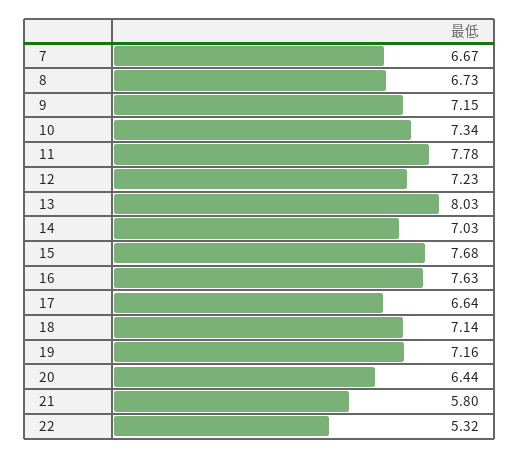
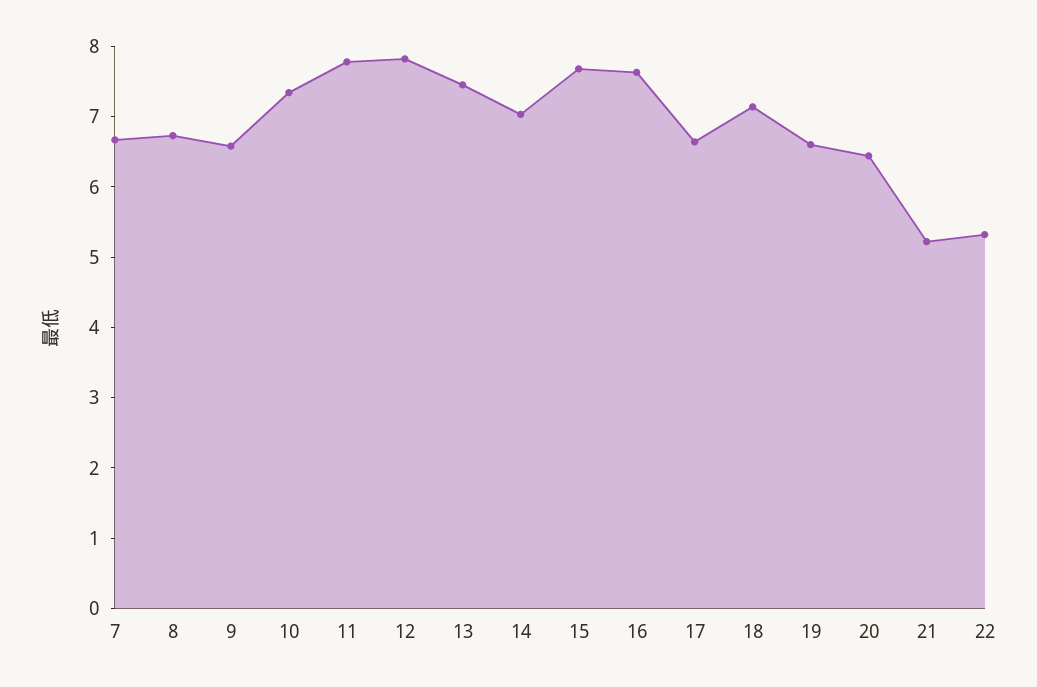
  {
    "7": 6.67,
    "8": 6.73,
-   "9": 7.15,
+   "9": 6.6,
    "10": 7.34,
    "11": 7.78,
-   "12": 7.23,
+   "12": 7.8,
-   "13": 8.03,
+   "13": 7.4,
    "14": 7.03,
    "15": 7.68,
    "16": 7.63,
    "17": 6.64,
    "18": 7.14,
-   "19": 7.16,
+   "19": 6.6,
    "20": 6.44,
-   "21": 5.8,
+   "21": 5.2,
    "22": 5.32
  }

